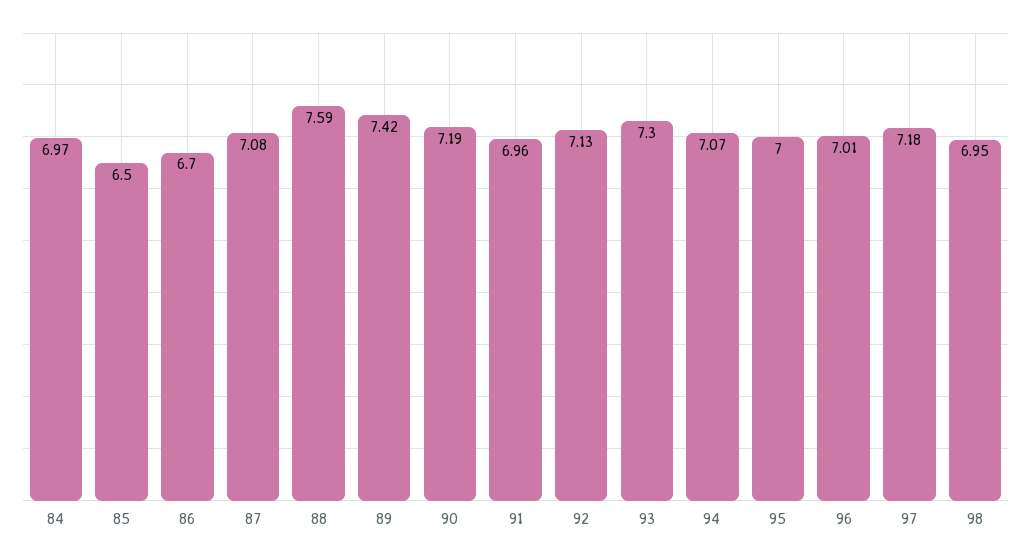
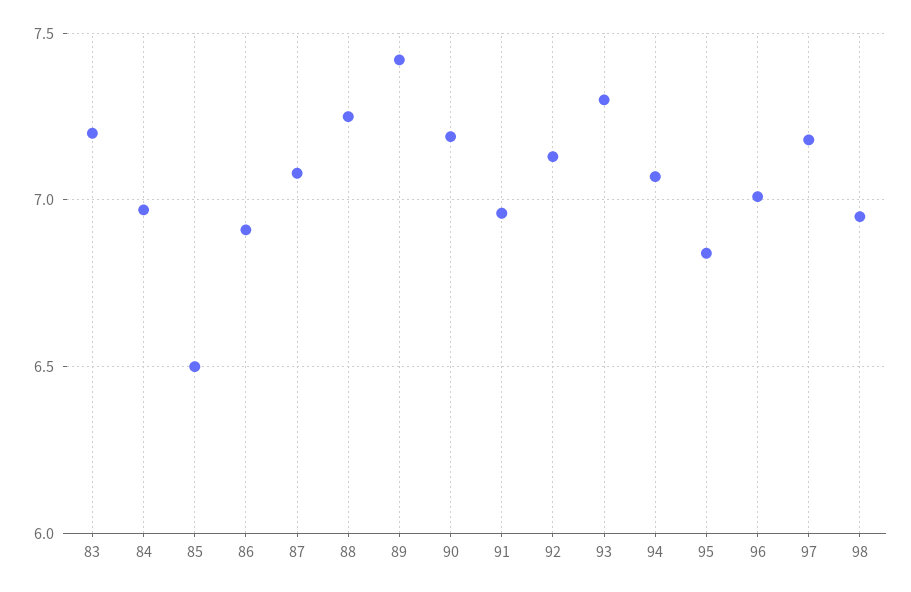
  {
    "84": 6.97,
    "85": 6.5,
-   "86": 6.7,
+   "86": 6.9,
    "87": 7.08,
-   "88": 7.59,
+   "88": 7.25,
    "89": 7.42,
    "90": 7.19,
    "91": 6.96,
    "92": 7.13,
    "93": 7.3,
    "94": 7.07,
-   "95": 7,
+   "95": 6.85,
    "96": 7.01,
    "97": 7.18,
-   "98": 6.95
+   "98": 6.95,
+   "83": 7.2
  }

